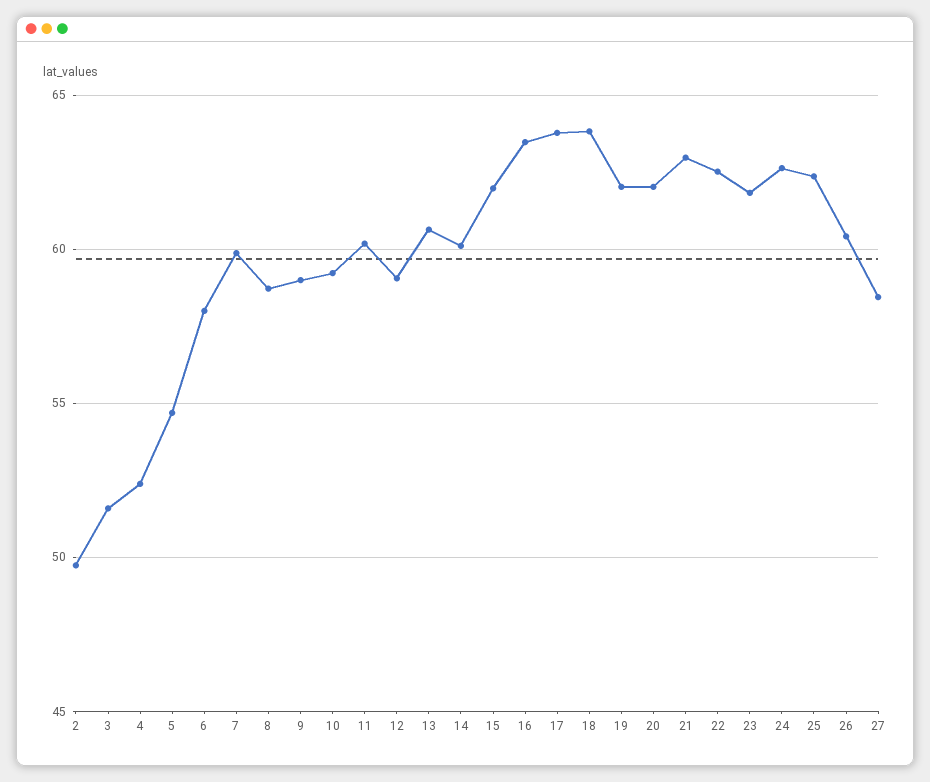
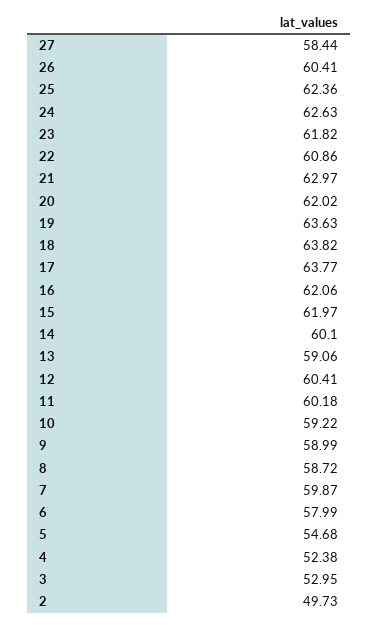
  {
    "2": 49.73,
-   "3": 51.5,
+   "3": 52.95,
    "4": 52.38,
    "5": 54.68,
    "6": 57.99,
    "7": 59.87,
    "8": 58.72,
    "9": 58.99,
    "10": 59.22,
    "11": 60.18,
-   "12": 59,
+   "12": 60.41,
-   "13": 60.5,
+   "13": 59.06,
    "14": 60.1,
    "15": 61.97,
-   "16": 63.5,
+   "16": 62.06,
    "17": 63.77,
    "18": 63.82,
-   "19": 62,
+   "19": 63.63,
    "20": 62.02,
    "21": 62.97,
-   "22": 62.5,
+   "22": 60.86,
    "23": 61.82,
    "24": 62.63,
    "25": 62.36,
    "26": 60.41,
    "27": 58.44
  }

